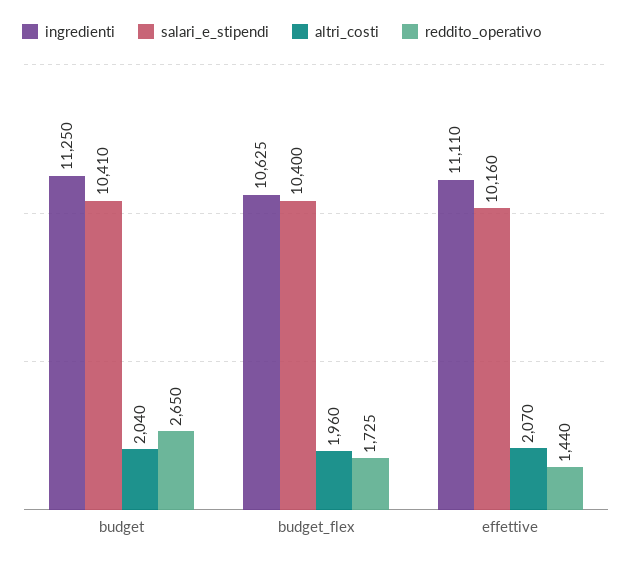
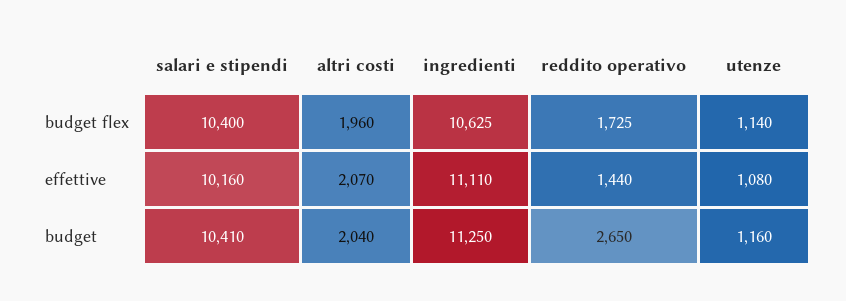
  {
    "ingredienti": {
      "budget": 11250,
      "budget_flex": 10625,
      "effettive": 11110
    },
    "salari_e_stipendi": {
      "budget": 10410,
      "budget_flex": 10400,
      "effettive": 10160
    },
    "altri_costi": {
      "budget": 2040,
      "budget_flex": 1960,
      "effettive": 2070
    },
    "reddito_operativo": {
      "budget": 2650,
      "budget_flex": 1725,
      "effettive": 1440
-   }
+   },
+   "utenze": {
+     "budget_flex": 1140,
+     "effettive": 1080,
+     "budget": 1160
+   }
  }

